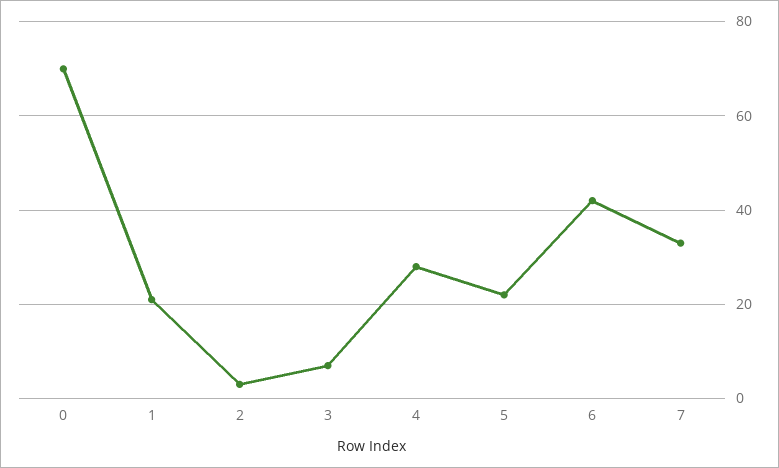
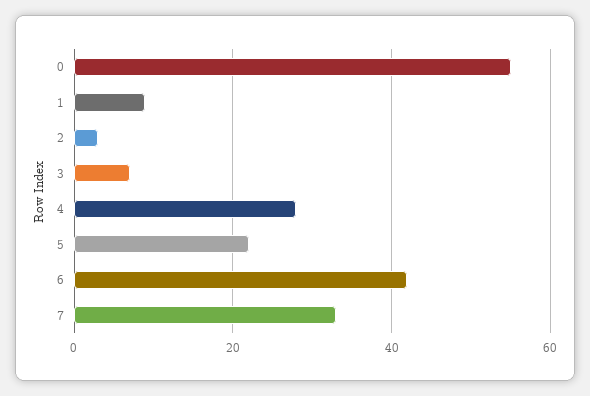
  {
-   "0": 70,
+   "0": 55,
-   "1": 20,
+   "1": 10,
    "2": 5,
    "3": 5,
    "4": 30,
    "5": 20,
    "6": 40,
    "7": 35
  }

